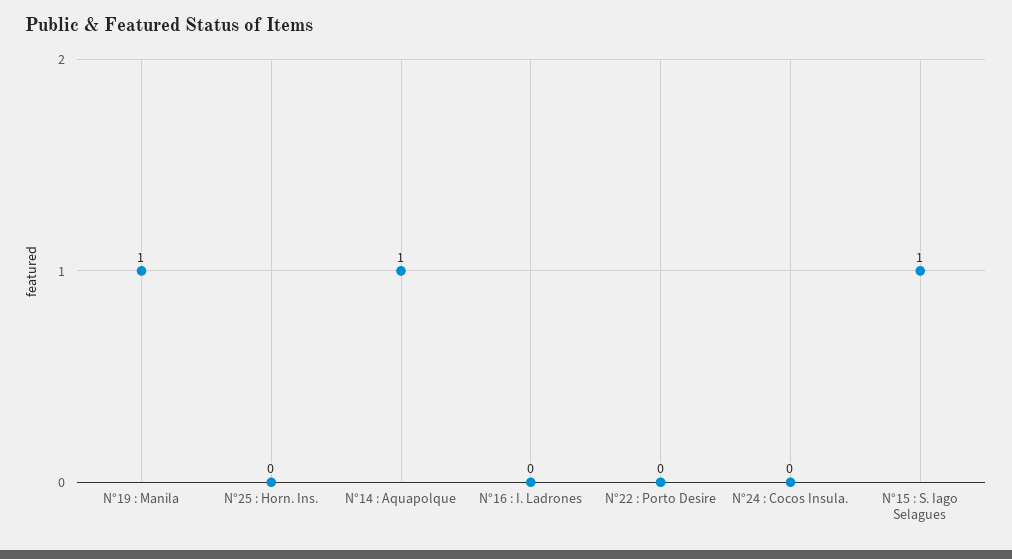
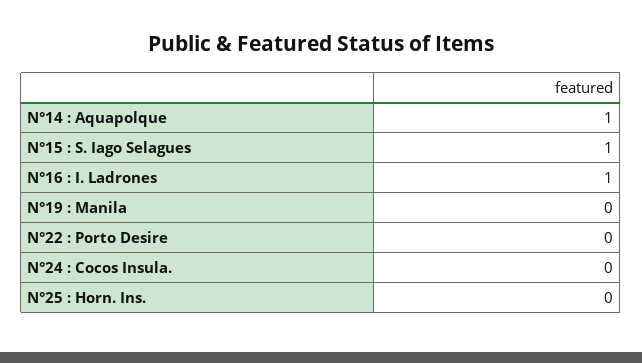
  {
-   "N°19 : Manila": 1,
+   "N°19 : Manila": 0,
    "N°25 : Horn. Ins.": 0,
    "N°14 : Aquapolque": 1,
-   "N°16 : I. Ladrones": 0,
+   "N°16 : I. Ladrones": 1,
    "N°22 : Porto Desire": 0,
    "N°24 : Cocos Insula.": 0,
    "N°15 : S. Iago Selagues": 1
  }

